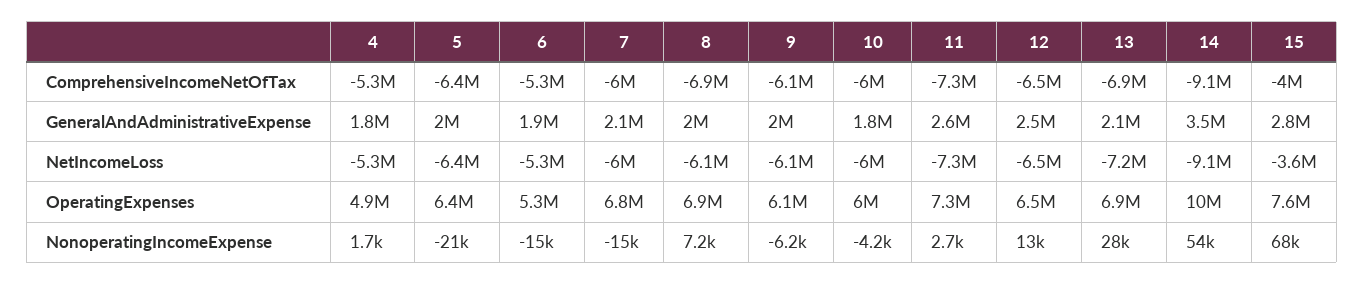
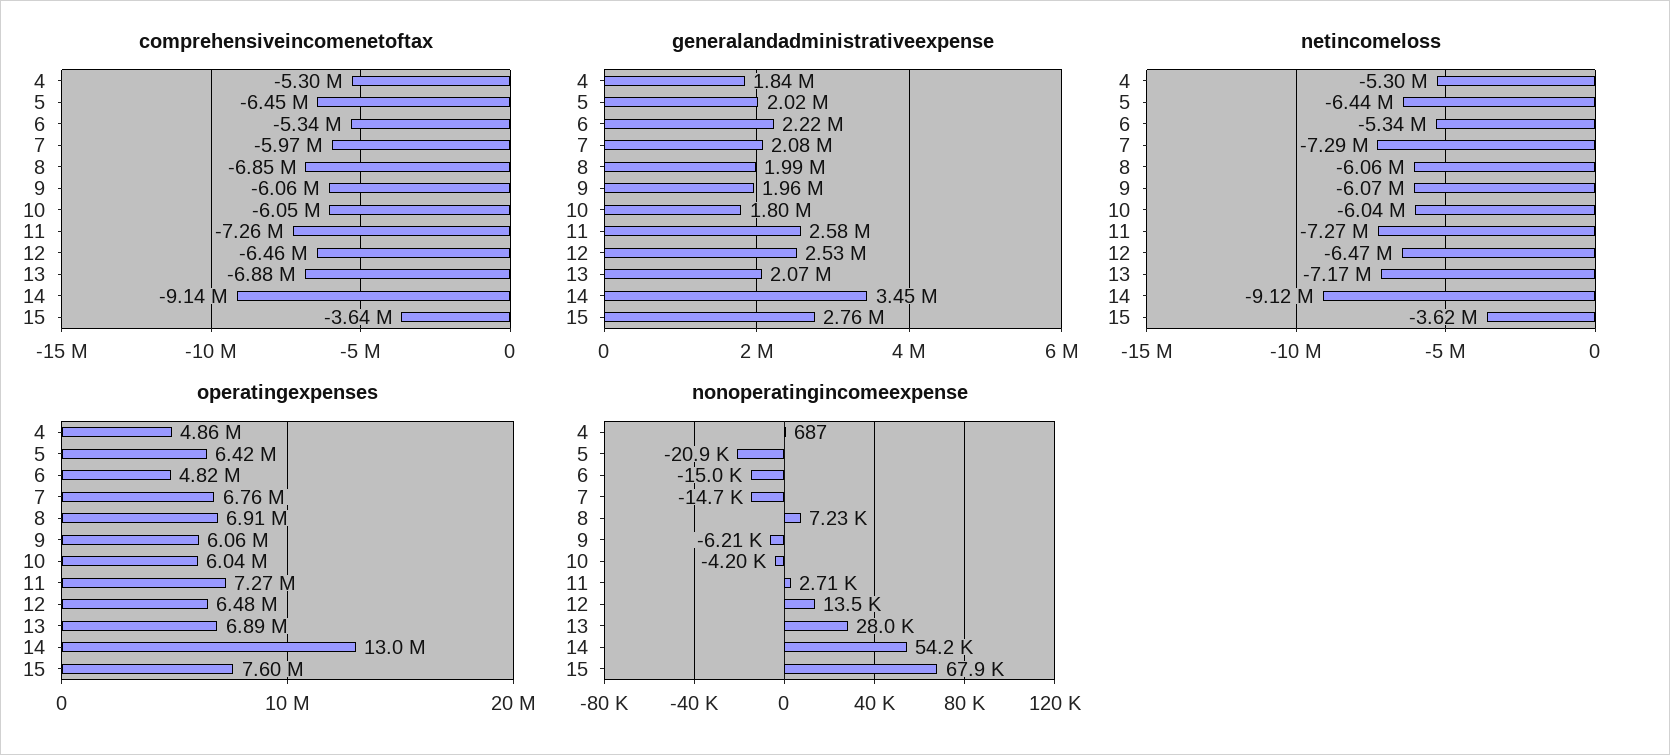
  {
    "ComprehensiveIncomeNetOfTax": {
      "4": -5300000,
      "5": -6450000,
      "6": -5340000,
      "7": -5970000,
      "8": -6850000,
      "9": -6060000,
      "10": -6050000,
      "11": -7260000,
      "12": -6460000,
      "13": -6880000,
      "14": -9140000,
-     "15": -4000000
+     "15": -3640000
    },
    "GeneralAndAdministrativeExpense": {
      "4": 1840000,
      "5": 2020000,
-     "6": 1900000,
+     "6": 2220000,
      "7": 2080000,
      "8": 1990000,
      "9": 1960000,
      "10": 1800000,
      "11": 2580000,
      "12": 2530000,
      "13": 2070000,
      "14": 3450000,
      "15": 2760000
    },
    "NetIncomeLoss": {
      "4": -5300000,
      "5": -6440000,
      "6": -5340000,
-     "7": -6000000,
+     "7": -7290000,
      "8": -6060000,
      "9": -6070000,
      "10": -6040000,
      "11": -7270000,
      "12": -6470000,
      "13": -7170000,
      "14": -9120000,
      "15": -3620000
    },
    "OperatingExpenses": {
      "4": 4860000,
      "5": 6420000,
-     "6": 5300000,
+     "6": 4820000,
      "7": 6760000,
      "8": 6910000,
      "9": 6060000,
      "10": 6040000,
      "11": 7270000,
      "12": 6480000,
      "13": 6890000,
-     "14": 10000000,
+     "14": 13000000,
      "15": 7600000
    },
    "NonoperatingIncomeExpense": {
-     "4": 1700,
+     "4": 687,
      "5": -20900,
      "6": -15000,
      "7": -14700,
      "8": 7230,
      "9": -6210,
      "10": -4200,
      "11": 2710,
      "12": 13500,
      "13": 28000,
      "14": 54200,
      "15": 67900
    }
  }

